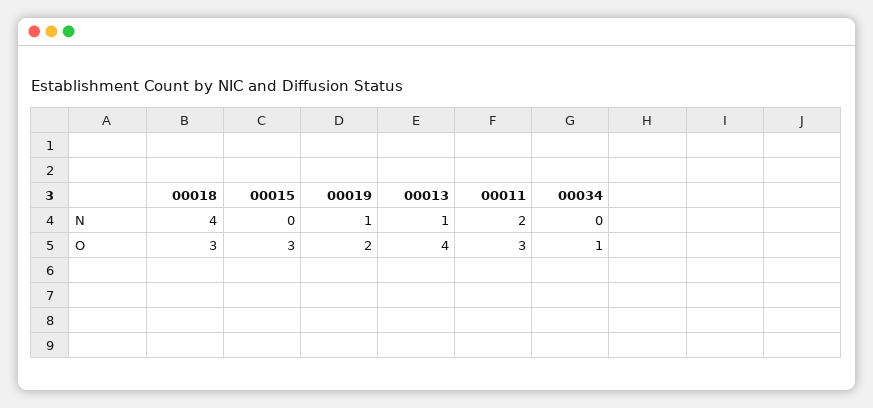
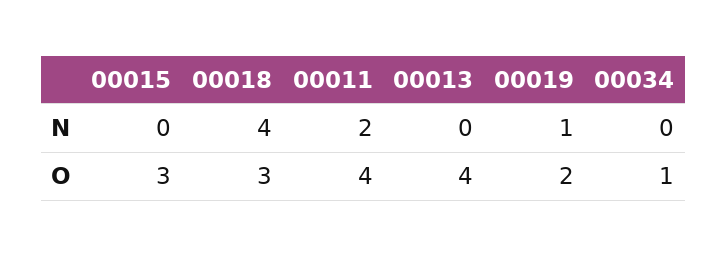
  {
    "00018": {
      "N": 4,
      "O": 3
    },
    "00015": {
      "N": 0,
      "O": 3
    },
    "00019": {
      "N": 1,
      "O": 2
    },
    "00013": {
-     "N": 1,
+     "N": 0,
      "O": 4
    },
    "00011": {
      "N": 2,
-     "O": 3
+     "O": 4
    },
    "00034": {
      "N": 0,
      "O": 1
    }
  }

